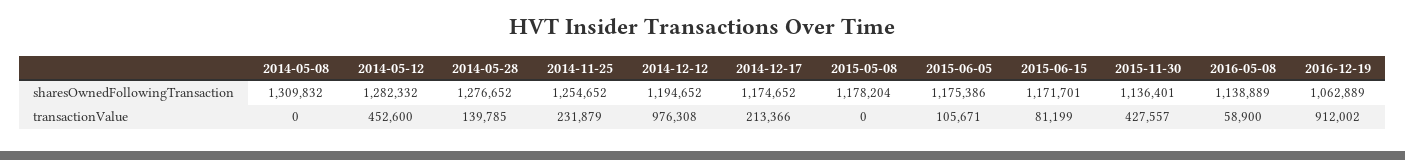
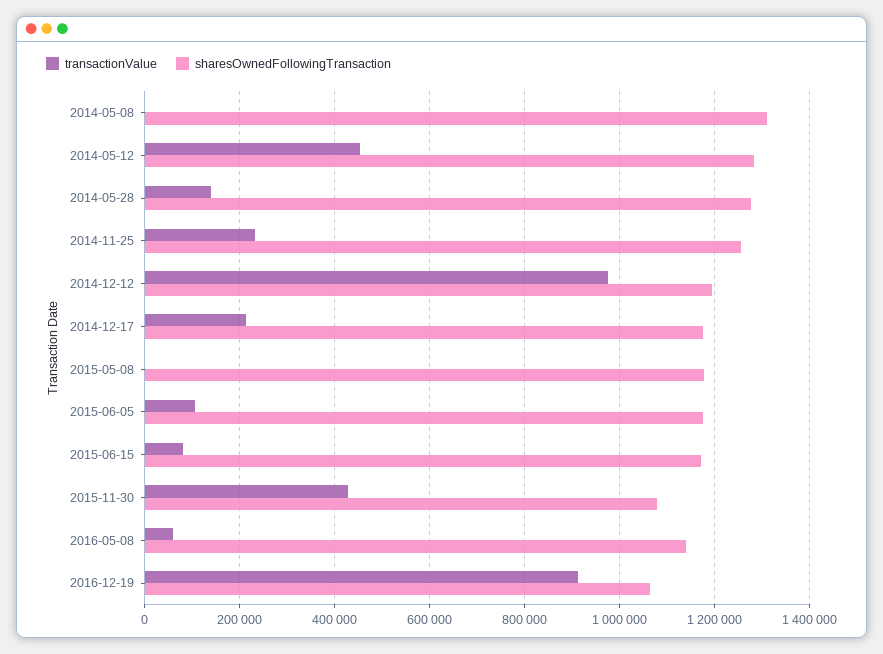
  {
    "sharesOwnedFollowingTransaction": {
      "2014-05-08": 1309832,
      "2014-05-12": 1282332,
      "2014-05-28": 1276652,
      "2014-11-25": 1254652,
      "2014-12-12": 1194652,
      "2014-12-17": 1174652,
      "2015-05-08": 1178204,
      "2015-06-05": 1175386,
      "2015-06-15": 1171701,
-     "2015-11-30": 1136401,
+     "2015-11-30": 1080000,
      "2016-05-08": 1138889,
      "2016-12-19": 1062889
    },
    "transactionValue": {
      "2014-05-08": 0,
      "2014-05-12": 452600,
      "2014-05-28": 139785,
      "2014-11-25": 231879,
      "2014-12-12": 976308,
      "2014-12-17": 213366,
      "2015-05-08": 0,
      "2015-06-05": 105671,
      "2015-06-15": 81199,
      "2015-11-30": 427557,
      "2016-05-08": 58900,
      "2016-12-19": 912002
    }
  }

